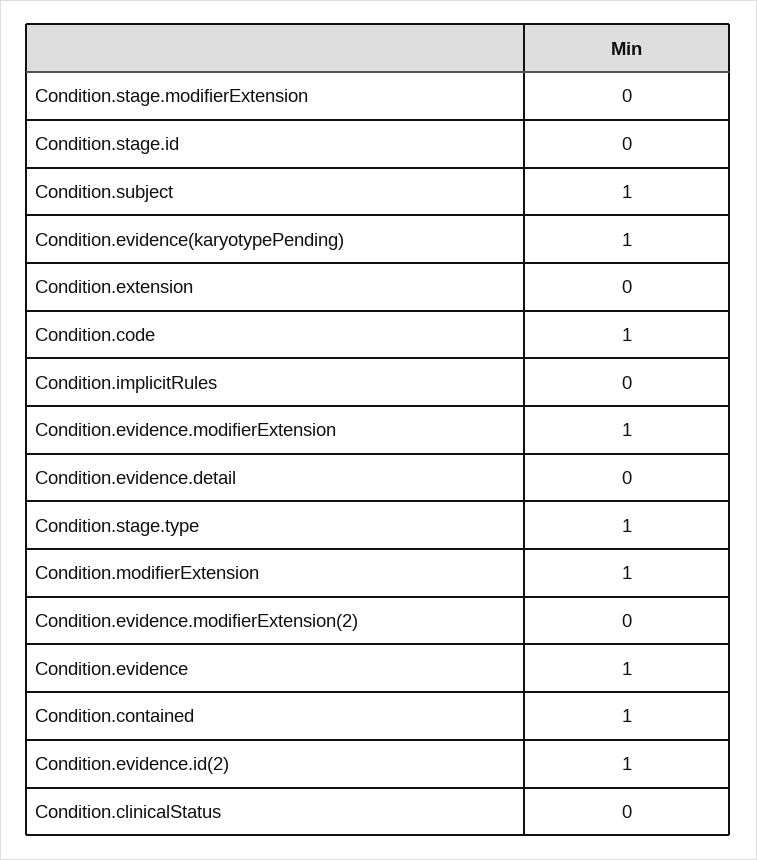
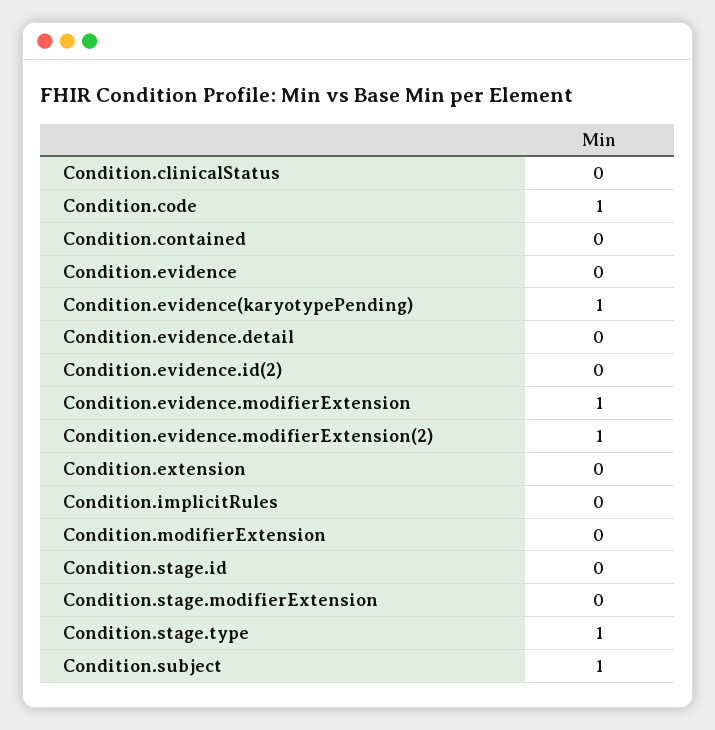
  {
    "Condition.stage.modifierExtension": 0,
    "Condition.stage.id": 0,
    "Condition.subject": 1,
    "Condition.evidence(karyotypePending)": 1,
    "Condition.extension": 0,
    "Condition.code": 1,
    "Condition.implicitRules": 0,
    "Condition.evidence.modifierExtension": 1,
    "Condition.evidence.detail": 0,
    "Condition.stage.type": 1,
-   "Condition.modifierExtension": 1,
+   "Condition.modifierExtension": 0,
-   "Condition.evidence.modifierExtension(2)": 0,
+   "Condition.evidence.modifierExtension(2)": 1,
-   "Condition.evidence": 1,
+   "Condition.evidence": 0,
-   "Condition.contained": 1,
+   "Condition.contained": 0,
-   "Condition.evidence.id(2)": 1,
+   "Condition.evidence.id(2)": 0,
    "Condition.clinicalStatus": 0
  }

